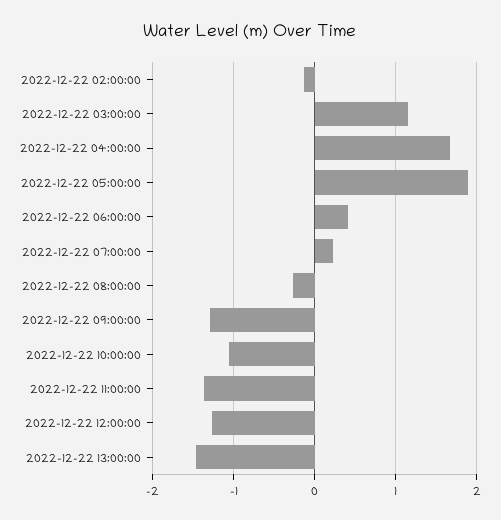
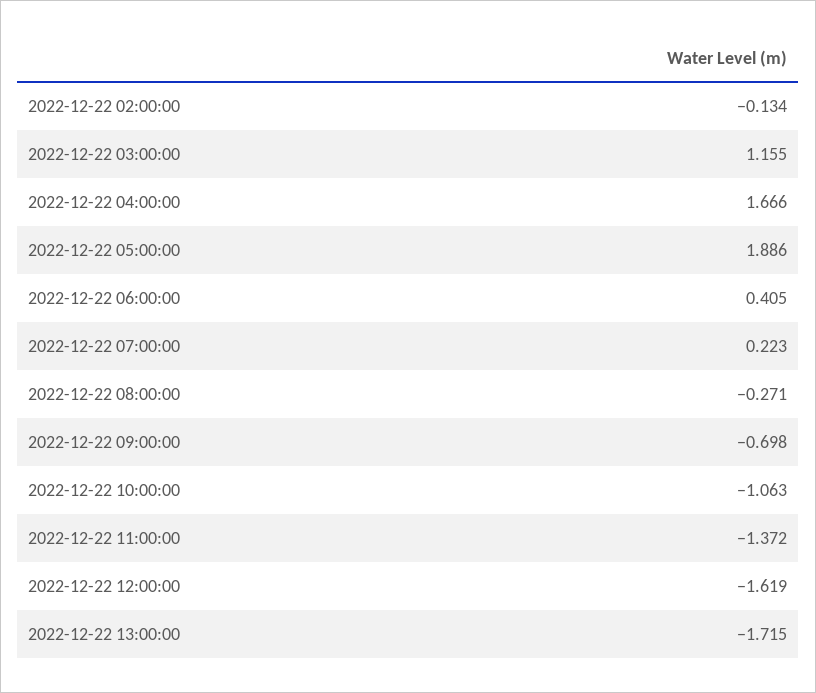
  {
    "2022-12-22 02:00:00": -0.134,
    "2022-12-22 03:00:00": 1.155,
    "2022-12-22 04:00:00": 1.666,
    "2022-12-22 05:00:00": 1.886,
    "2022-12-22 06:00:00": 0.405,
    "2022-12-22 07:00:00": 0.223,
    "2022-12-22 08:00:00": -0.271,
-   "2022-12-22 09:00:00": -1.3,
+   "2022-12-22 09:00:00": -0.698,
    "2022-12-22 10:00:00": -1.063,
    "2022-12-22 11:00:00": -1.372,
-   "2022-12-22 12:00:00": -1.3,
+   "2022-12-22 12:00:00": -1.619,
-   "2022-12-22 13:00:00": -1.5
+   "2022-12-22 13:00:00": -1.715
  }

